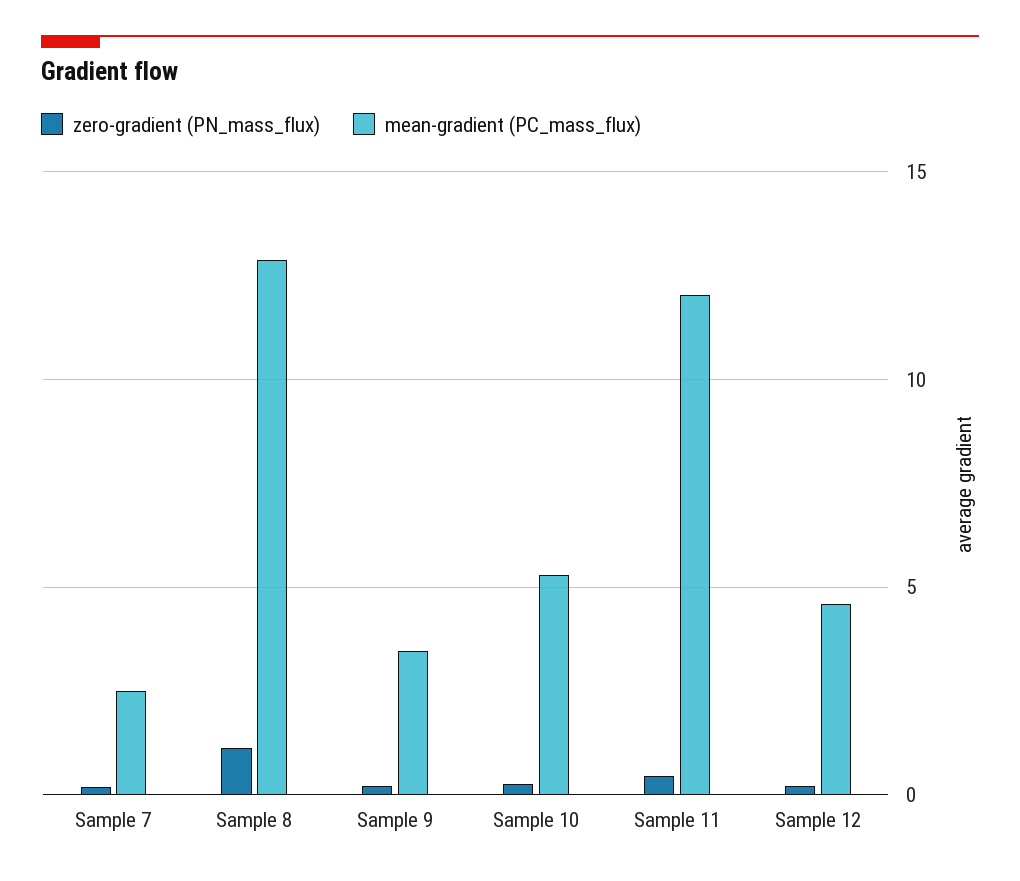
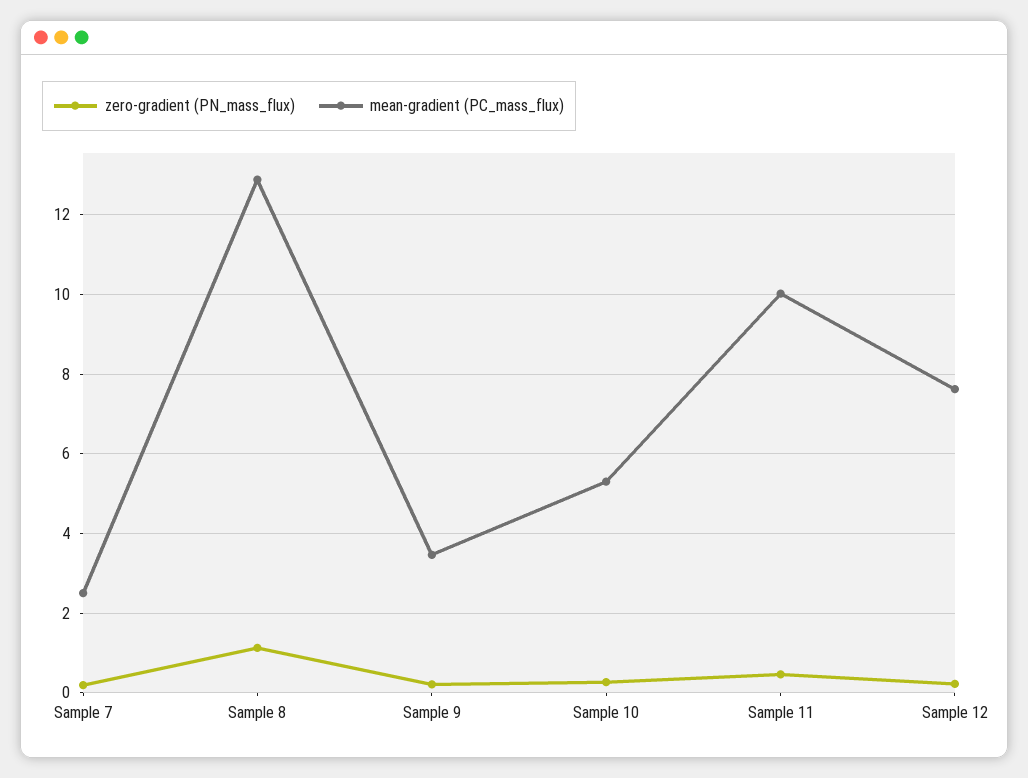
  {
    "zero-gradient (PN_mass_flux)": {
      "Sample 7": 0.2,
      "Sample 8": 1.2,
      "Sample 9": 0.2,
      "Sample 10": 0.2,
      "Sample 11": 0.4,
      "Sample 12": 0.2
    },
    "mean-gradient (PC_mass_flux)": {
      "Sample 7": 2.6,
      "Sample 8": 12.8,
      "Sample 9": 3.4,
      "Sample 10": 5.4,
-     "Sample 11": 12,
+     "Sample 11": 10,
-     "Sample 12": 4.5
+     "Sample 12": 7.6
    }
  }

